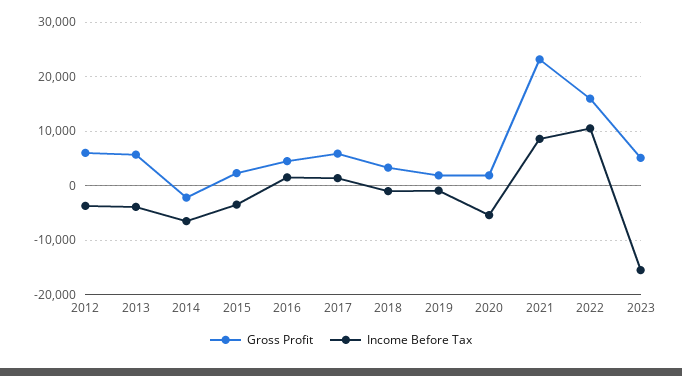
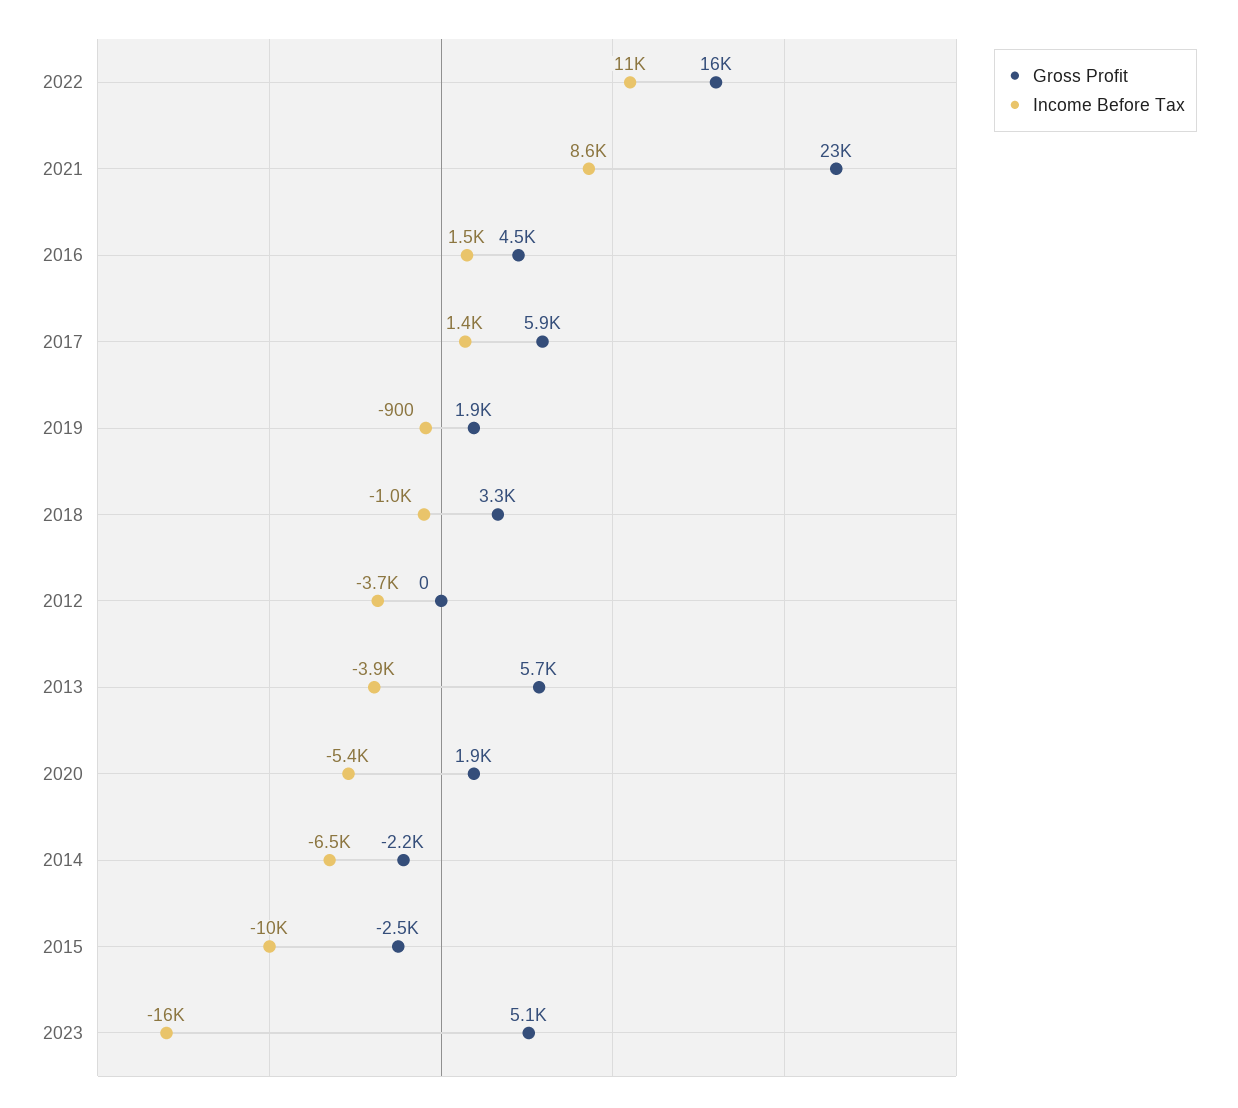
  {
    "Gross Profit": {
-     "2012": 6000,
+     "2012": 0,
      "2013": 5700,
      "2014": -2200,
-     "2015": 2000,
+     "2015": -2500,
      "2016": 4500,
      "2017": 5900,
      "2018": 3300,
      "2019": 1900,
      "2020": 1900,
      "2021": 23000,
      "2022": 16000,
      "2023": 5100
    },
    "Income Before Tax": {
      "2012": -3700,
      "2013": -3900,
      "2014": -6500,
-     "2015": -4000,
+     "2015": -10000,
      "2016": 1500,
      "2017": 1400,
      "2018": -1000,
      "2019": -900,
      "2020": -5400,
      "2021": 8600,
      "2022": 11000,
      "2023": -16000
    }
  }

